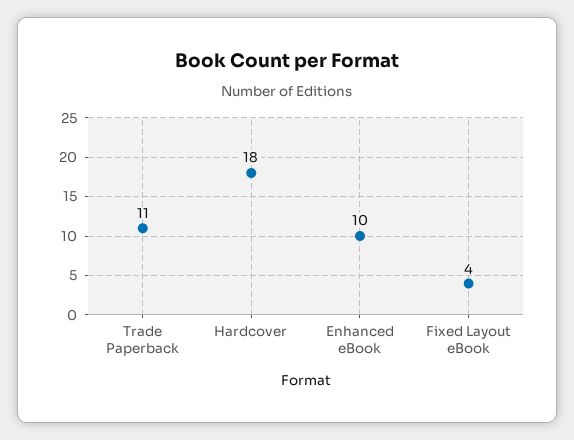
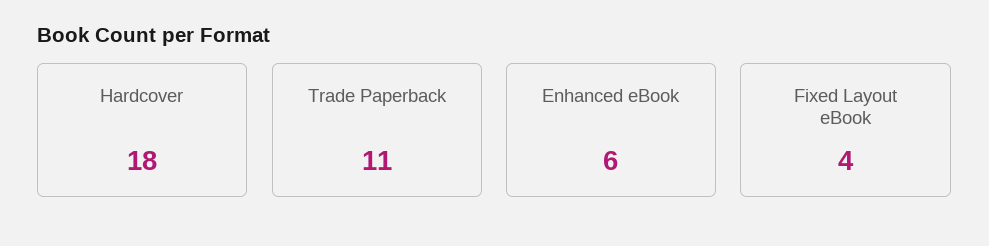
  {
    "Trade Paperback": 11,
    "Hardcover": 18,
-   "Enhanced eBook": 10,
+   "Enhanced eBook": 6,
    "Fixed Layout eBook": 4
  }

